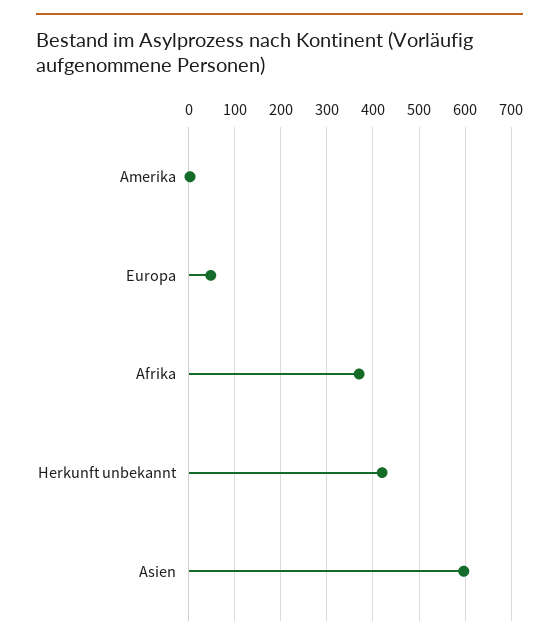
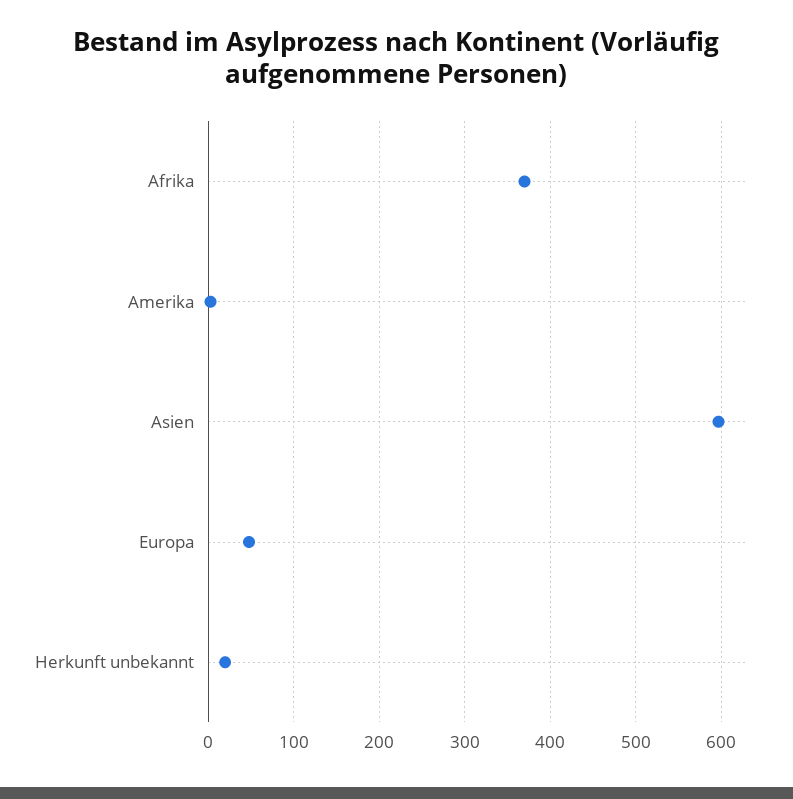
  {
    "Amerika": 0,
    "Europa": 50,
    "Afrika": 370,
-   "Herkunft unbekannt": 420,
+   "Herkunft unbekannt": 20,
    "Asien": 600
  }

